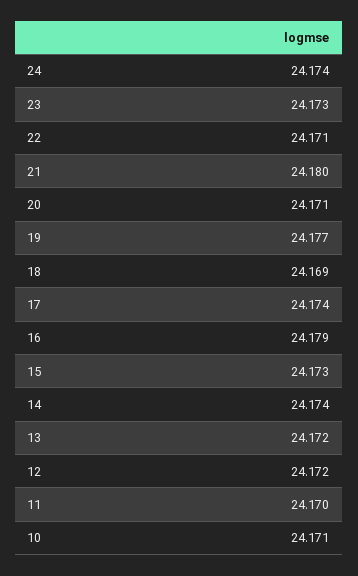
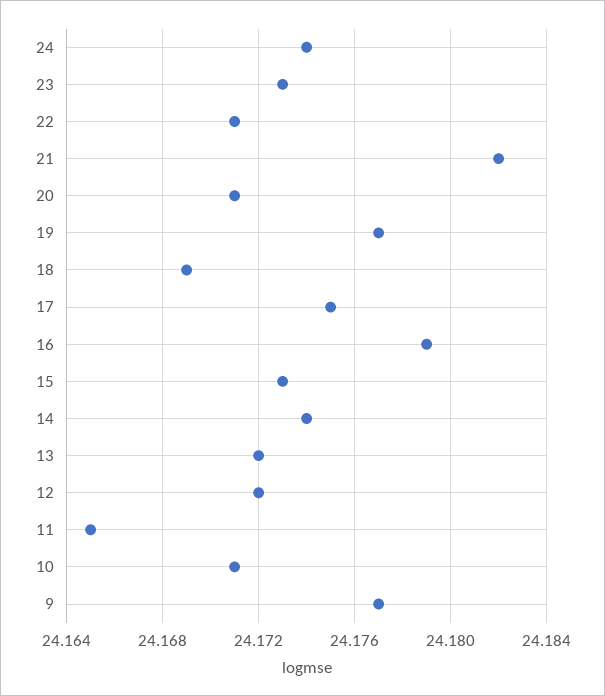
  {
    "24": 24.174,
    "23": 24.173,
    "22": 24.171,
-   "21": 24.18,
+   "21": 24.182,
    "20": 24.171,
    "19": 24.177,
    "18": 24.169,
-   "17": 24.174,
+   "17": 24.175,
    "16": 24.179,
    "15": 24.173,
    "14": 24.174,
    "13": 24.172,
    "12": 24.172,
-   "11": 24.17,
+   "11": 24.165,
-   "10": 24.171
+   "10": 24.171,
+   "9": 24.177
  }

